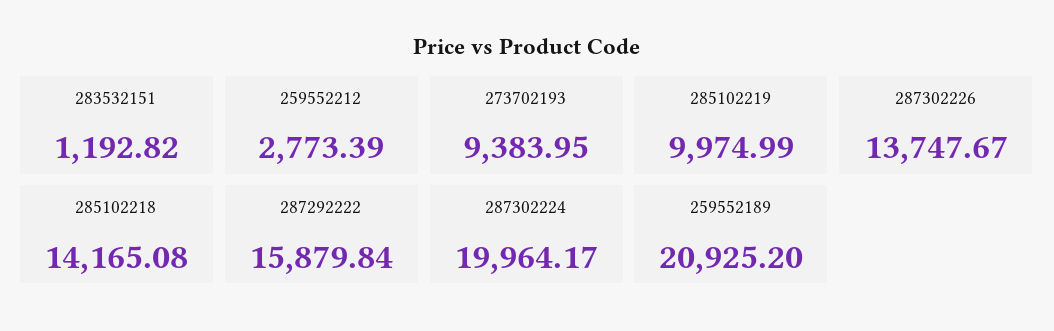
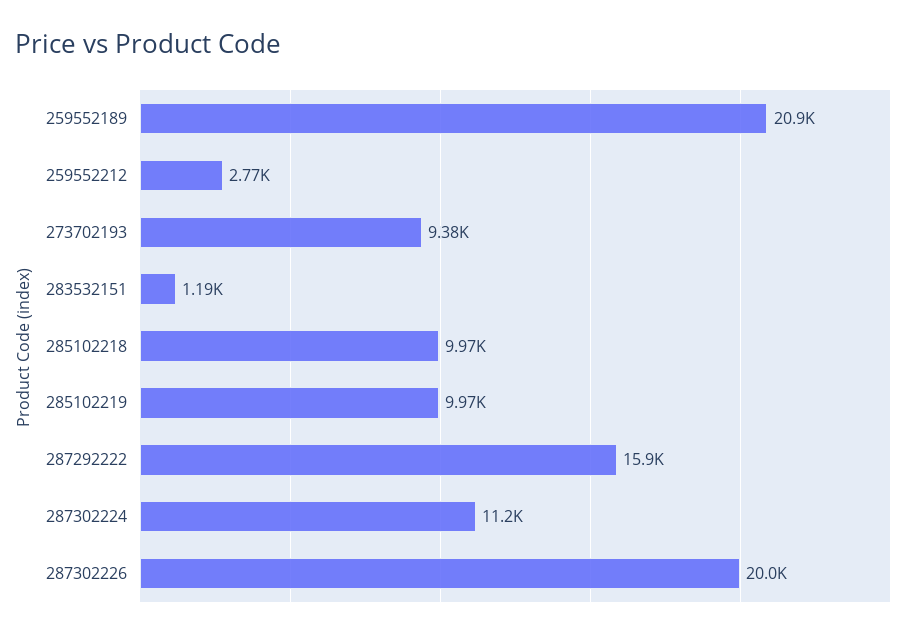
  {
    "283532151": 1192.82,
    "259552212": 2773.39,
    "273702193": 9383.95,
    "285102219": 9974.99,
-   "287302226": 13747.67,
+   "287302226": 20000,
-   "285102218": 14165.08,
+   "285102218": 9970,
    "287292222": 15879.84,
-   "287302224": 19964.17,
+   "287302224": 11200,
    "259552189": 20925.2
  }

